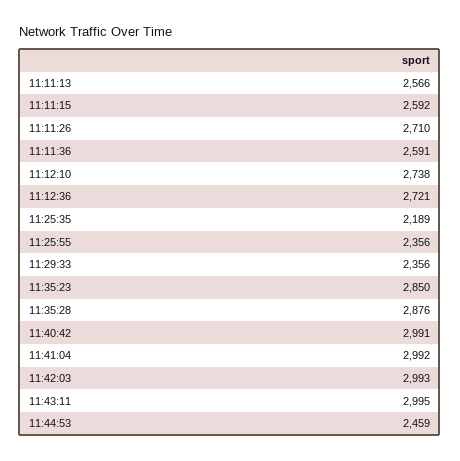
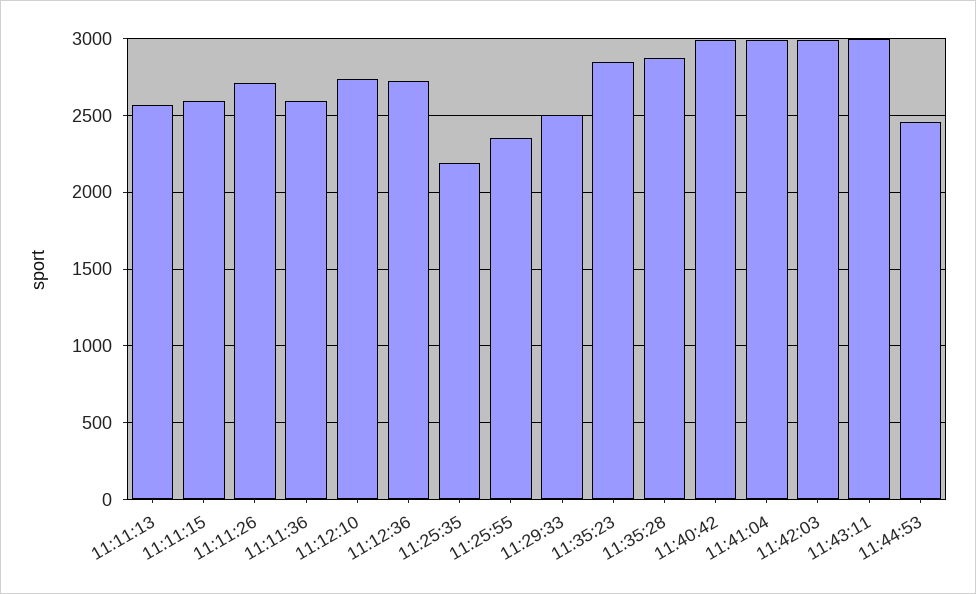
  {
    "11:11:13": 2566,
    "11:11:15": 2592,
    "11:11:26": 2710,
    "11:11:36": 2591,
    "11:12:10": 2738,
    "11:12:36": 2721,
    "11:25:35": 2189,
    "11:25:55": 2356,
-   "11:29:33": 2356,
+   "11:29:33": 2500,
    "11:35:23": 2850,
    "11:35:28": 2876,
    "11:40:42": 2991,
    "11:41:04": 2992,
    "11:42:03": 2993,
    "11:43:11": 2995,
    "11:44:53": 2459
  }

